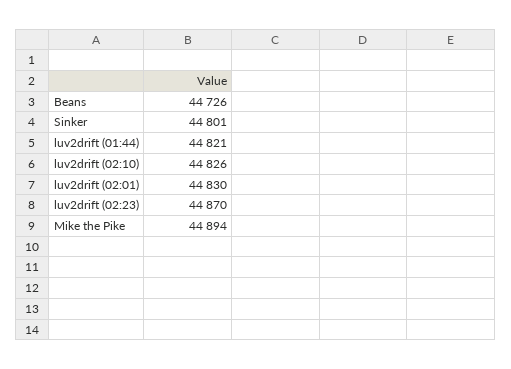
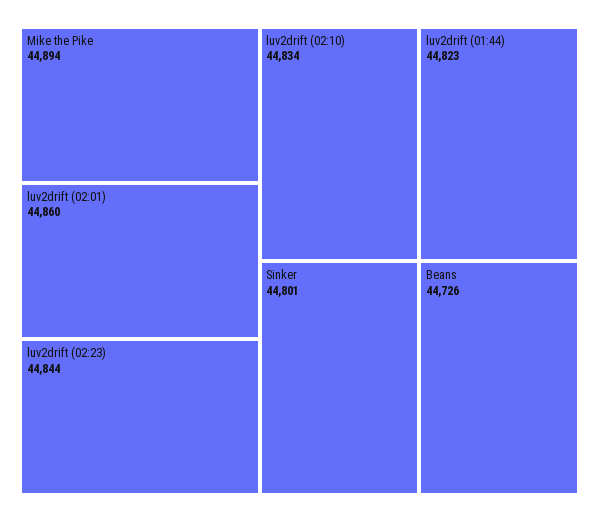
  {
    "Beans": 44726,
    "Sinker": 44801,
-   "luv2drift (01:44)": 44821,
+   "luv2drift (01:44)": 44823,
-   "luv2drift (02:10)": 44826,
+   "luv2drift (02:10)": 44834,
-   "luv2drift (02:01)": 44830,
+   "luv2drift (02:01)": 44860,
-   "luv2drift (02:23)": 44870,
+   "luv2drift (02:23)": 44844,
    "Mike the Pike": 44894
  }

